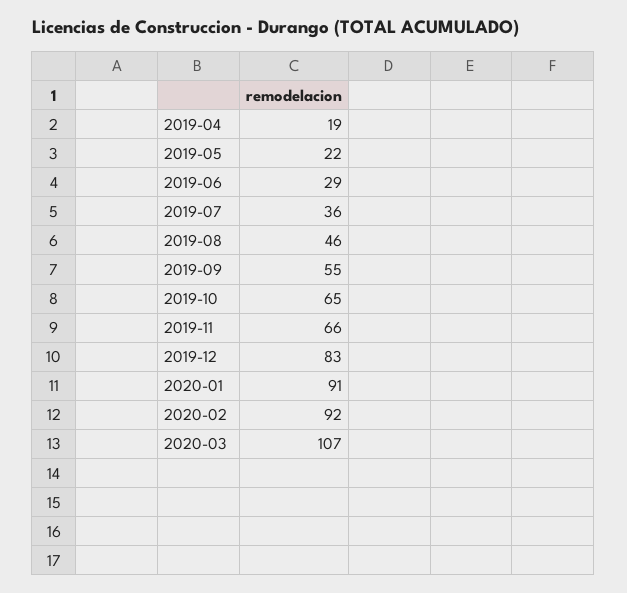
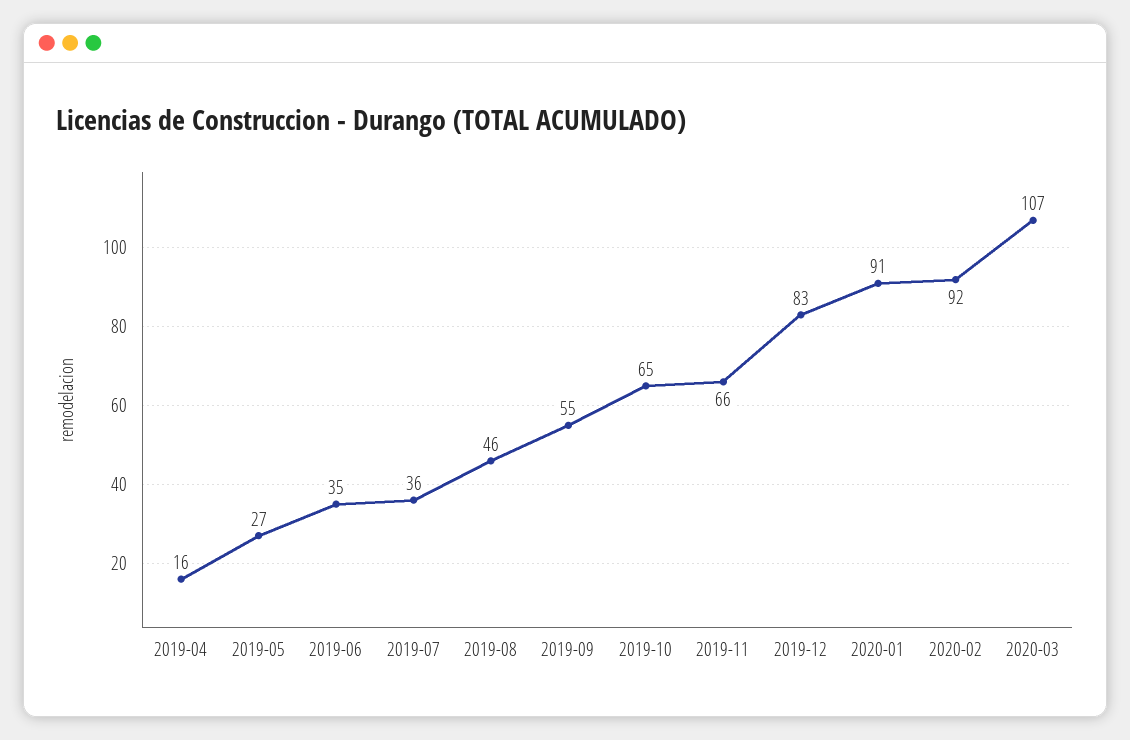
  {
-   "2019-04": 19,
+   "2019-04": 16,
-   "2019-05": 22,
+   "2019-05": 27,
-   "2019-06": 29,
+   "2019-06": 35,
    "2019-07": 36,
    "2019-08": 46,
    "2019-09": 55,
    "2019-10": 65,
    "2019-11": 66,
    "2019-12": 83,
    "2020-01": 91,
    "2020-02": 92,
    "2020-03": 107
  }

